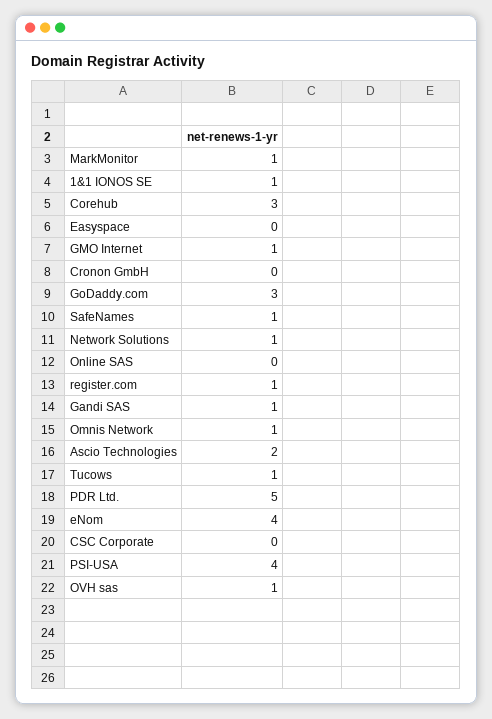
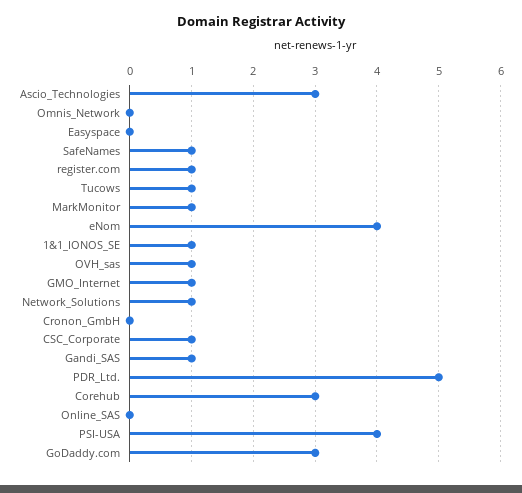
  {
    "MarkMonitor": 1,
    "1&1 IONOS SE": 1,
    "Corehub": 3,
    "Easyspace": 0,
    "GMO Internet": 1,
    "Cronon GmbH": 0,
    "GoDaddy.com": 3,
    "SafeNames": 1,
    "Network Solutions": 1,
    "Online SAS": 0,
    "register.com": 1,
    "Gandi SAS": 1,
-   "Omnis Network": 1,
+   "Omnis Network": 0,
-   "Ascio Technologies": 2,
+   "Ascio Technologies": 3,
    "Tucows": 1,
    "PDR Ltd.": 5,
    "eNom": 4,
-   "CSC Corporate": 0,
+   "CSC Corporate": 1,
    "PSI-USA": 4,
    "OVH sas": 1
  }

